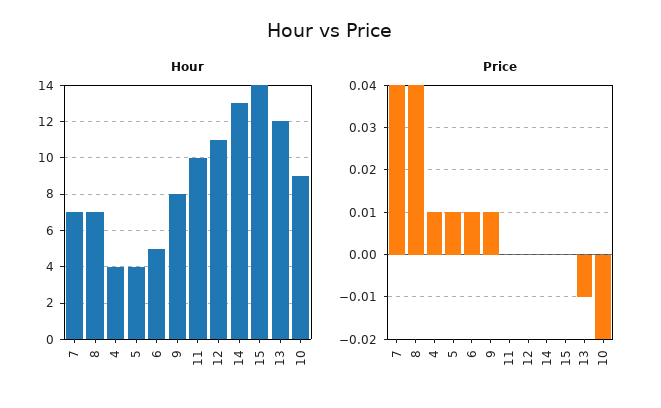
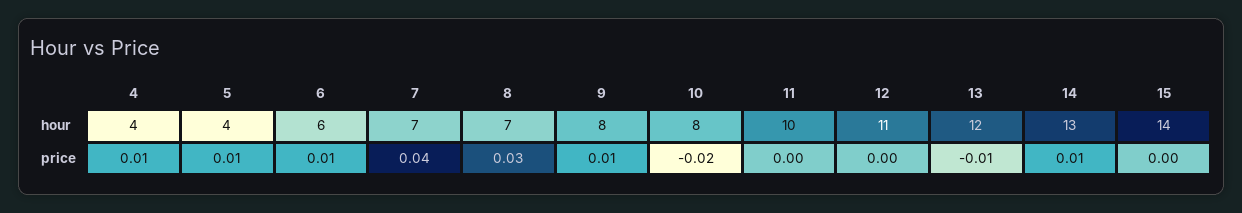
  {
    "Hour": {
      "7": 7,
      "8": 7,
      "4": 4,
      "5": 4,
-     "6": 5,
+     "6": 6,
      "9": 8,
      "11": 10,
      "12": 11,
      "14": 13,
      "15": 14,
      "13": 12,
-     "10": 9
+     "10": 8
    },
    "Price": {
      "7": 0.04,
-     "8": 0.04,
+     "8": 0.03,
      "4": 0.01,
      "5": 0.01,
      "6": 0.01,
      "9": 0.01,
      "11": 0,
      "12": 0,
-     "14": 0,
+     "14": 0.01,
      "15": 0,
      "13": -0.01,
      "10": -0.02
    }
  }

